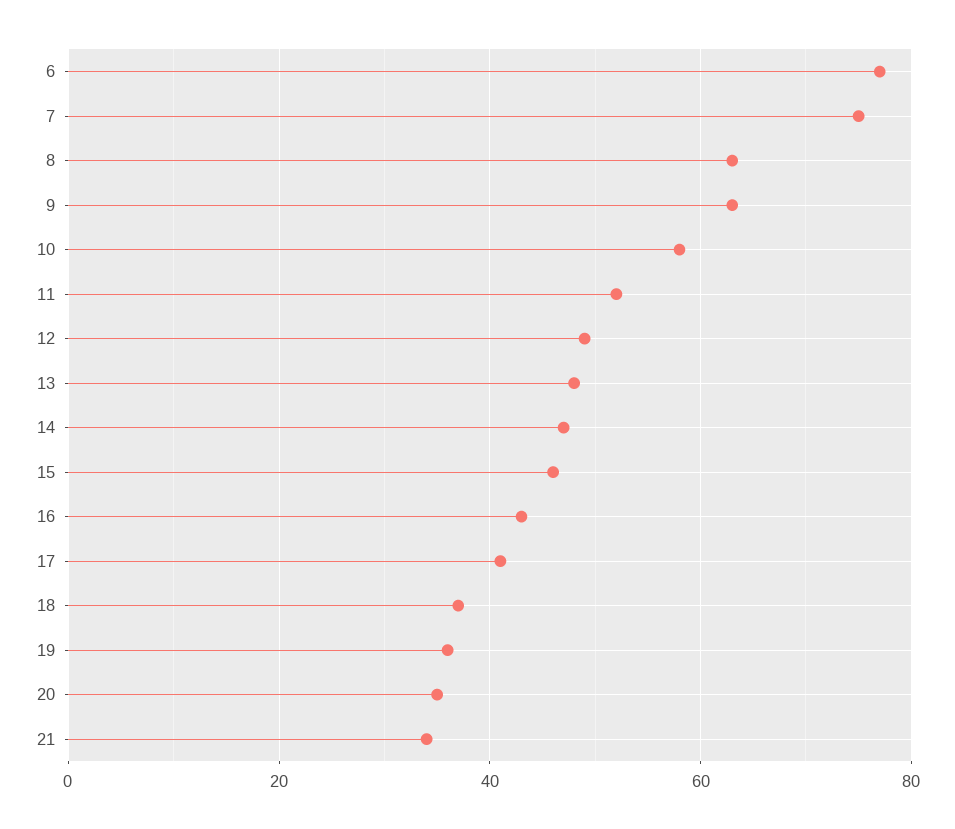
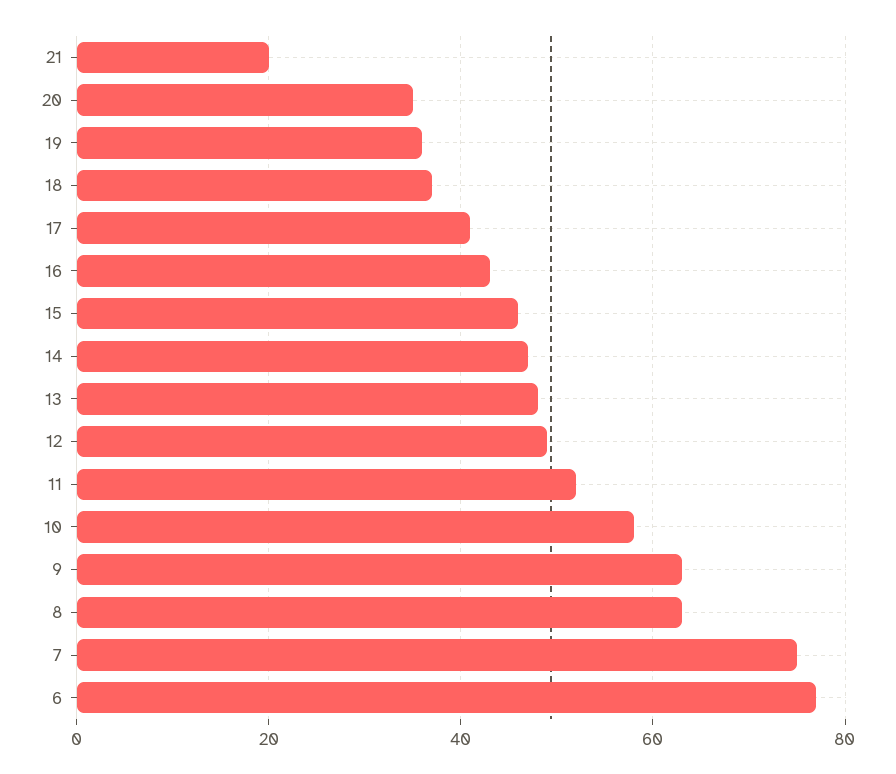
  {
    "6": 75,
    "7": 75,
    "8": 65,
    "9": 65,
    "10": 60,
    "11": 50,
    "12": 50,
    "13": 50,
    "14": 45,
    "15": 45,
    "16": 45,
    "17": 40,
    "18": 35,
    "19": 35,
    "20": 35,
-   "21": 35
+   "21": 20
  }

